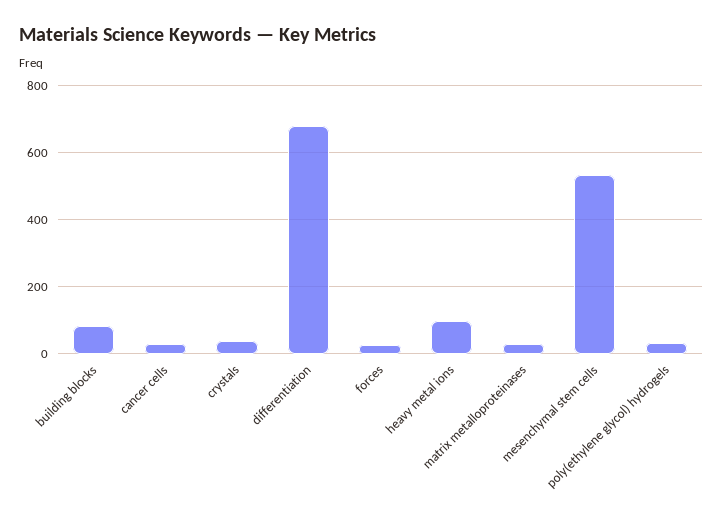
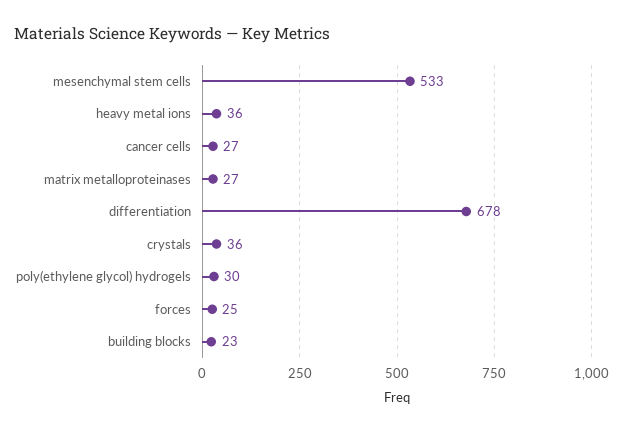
  {
-   "building blocks": 80,
+   "building blocks": 23,
    "cancer cells": 27,
    "crystals": 36,
    "differentiation": 678,
    "forces": 25,
-   "heavy metal ions": 100,
+   "heavy metal ions": 36,
    "matrix metalloproteinases": 27,
    "mesenchymal stem cells": 533,
    "poly(ethylene glycol) hydrogels": 30
  }

